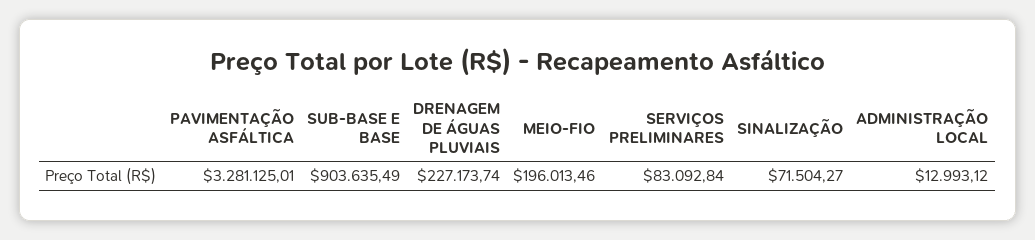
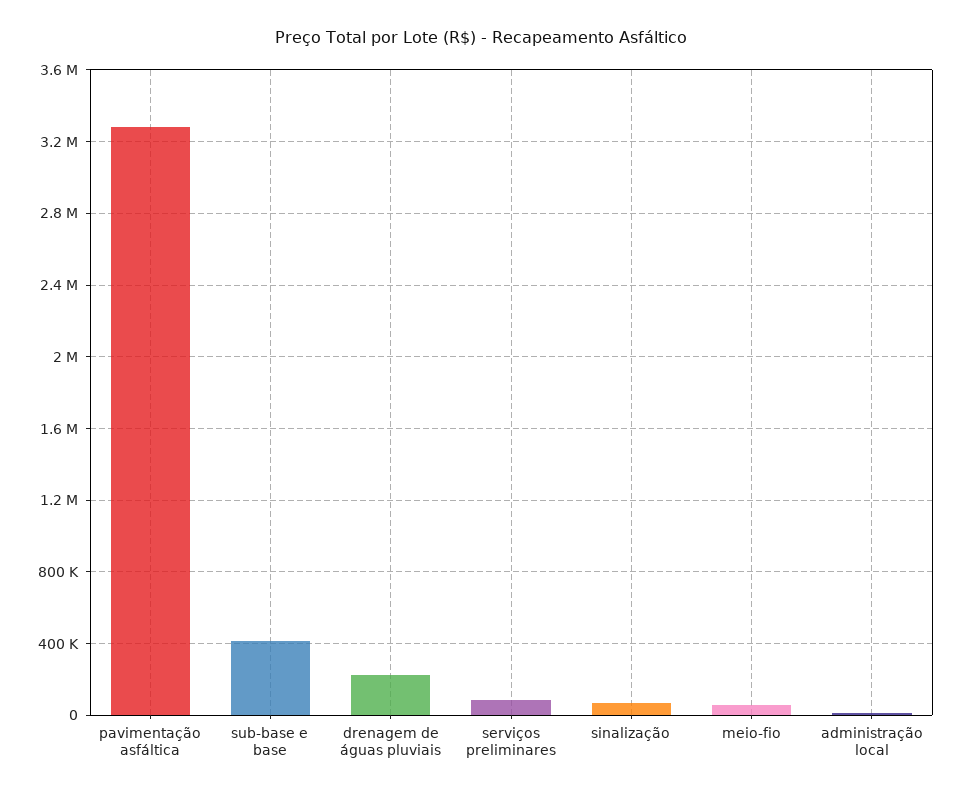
  {
    "PAVIMENTAÇÃO ASFÁLTICA": 3281125.01,
-   "SUB-BASE E BASE": 903635.49,
+   "SUB-BASE E BASE": 400000,
    "DRENAGEM DE ÁGUAS PLUVIAIS": 227173.74,
-   "MEIO-FIO": 196013.46,
+   "MEIO-FIO": 50000,
    "SERVIÇOS PRELIMINARES": 83092.84,
    "SINALIZAÇÃO": 71504.27,
    "ADMINISTRAÇÃO LOCAL": 12993.12
  }

